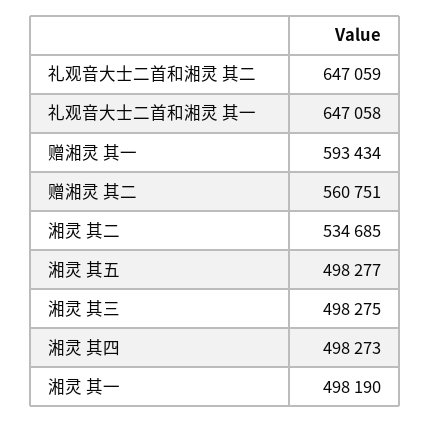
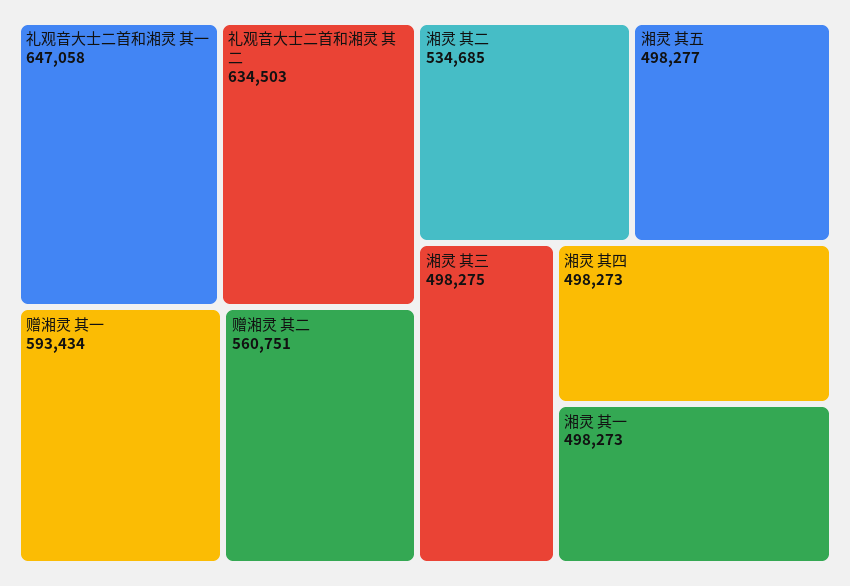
  {
-   "礼观音大士二首和湘灵 其二": 647059,
+   "礼观音大士二首和湘灵 其二": 634503,
    "礼观音大士二首和湘灵 其一": 647058,
    "赠湘灵 其一": 593434,
    "赠湘灵 其二": 560751,
    "湘灵 其二": 534685,
    "湘灵 其五": 498277,
    "湘灵 其三": 498275,
    "湘灵 其四": 498273,
-   "湘灵 其一": 498190
+   "湘灵 其一": 498273
  }

